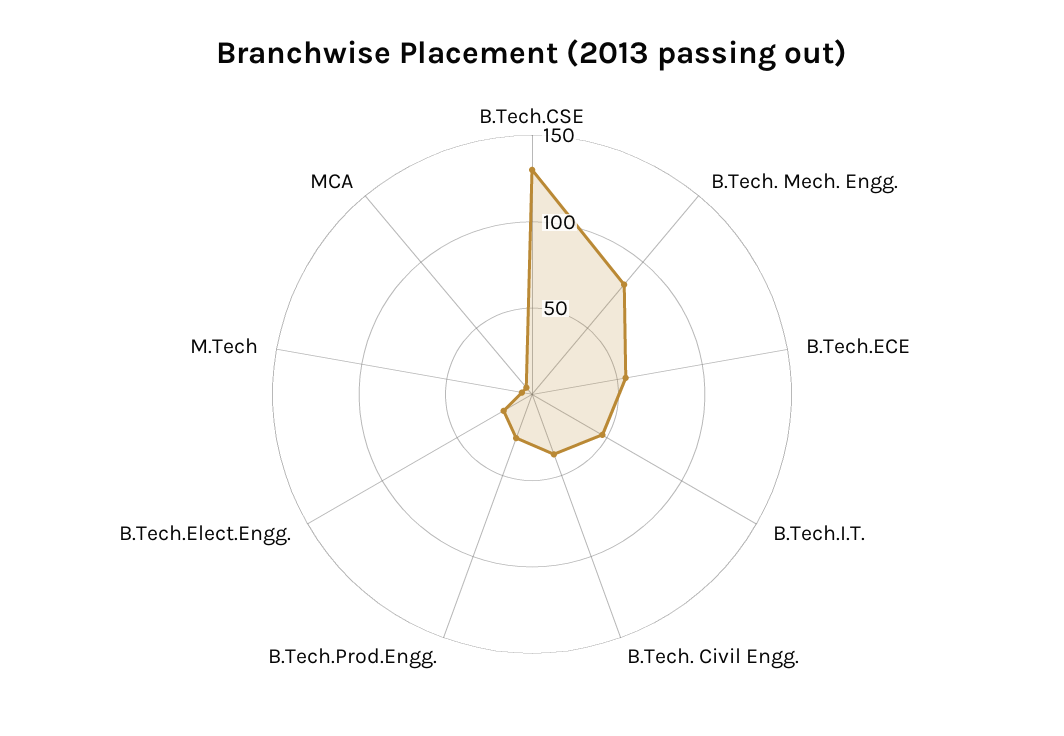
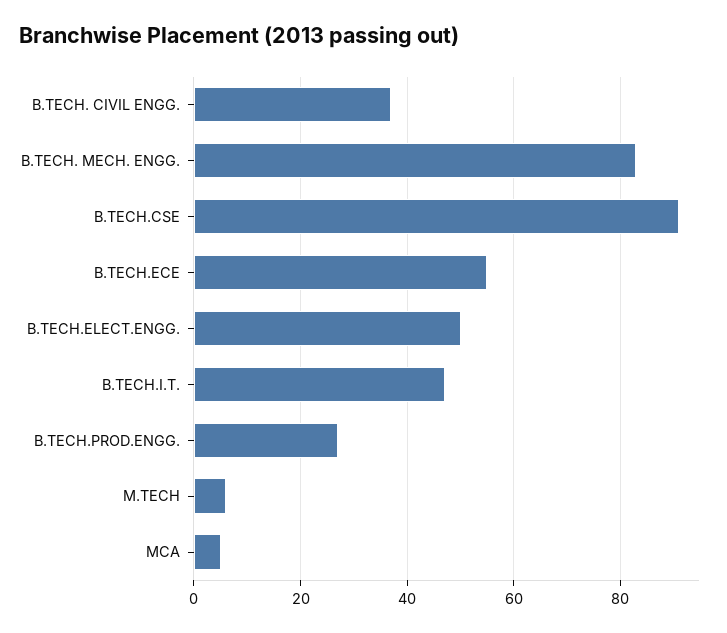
  {
-   "B.Tech.CSE": 130,
+   "B.Tech.CSE": 90,
    "B.Tech. Mech. Engg.": 85,
    "B.Tech.ECE": 55,
    "B.Tech.I.T.": 45,
    "B.Tech. Civil Engg.": 35,
    "B.Tech.Prod.Engg.": 25,
-   "B.Tech.Elect.Engg.": 20,
+   "B.Tech.Elect.Engg.": 50,
    "M.Tech": 5,
    "MCA": 5
  }

